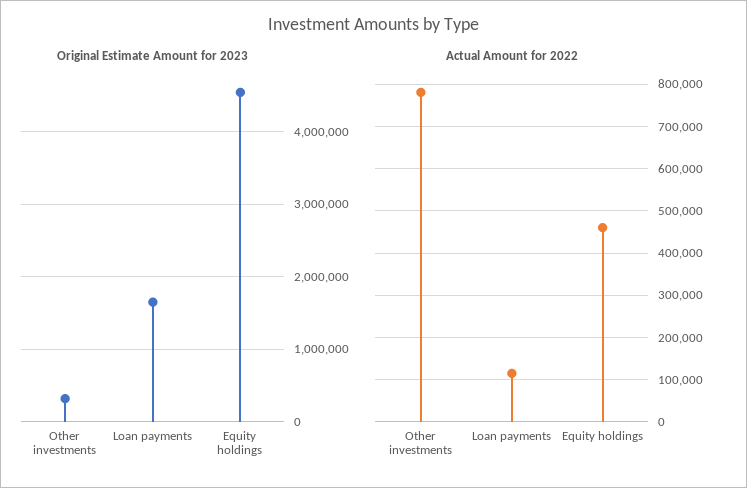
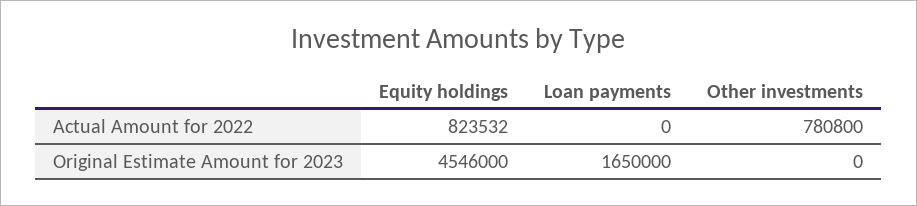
  {
    "Original Estimate Amount for 2023": {
-     "Other investments": 300000,
+     "Other investments": 0,
      "Loan payments": 1650000,
      "Equity holdings": 4546000
    },
    "Actual Amount for 2022": {
      "Other investments": 780800,
-     "Loan payments": 120000,
+     "Loan payments": 0,
-     "Equity holdings": 460000
+     "Equity holdings": 823532
    }
  }

